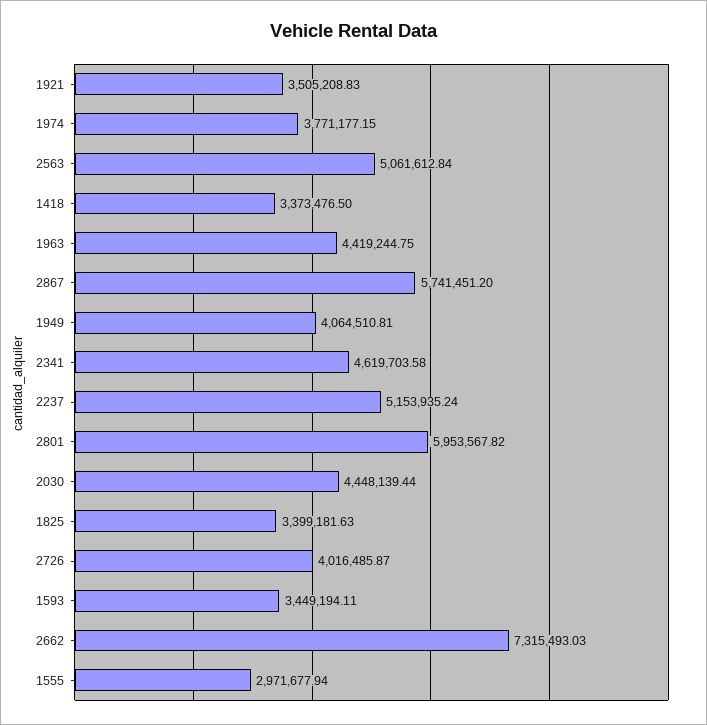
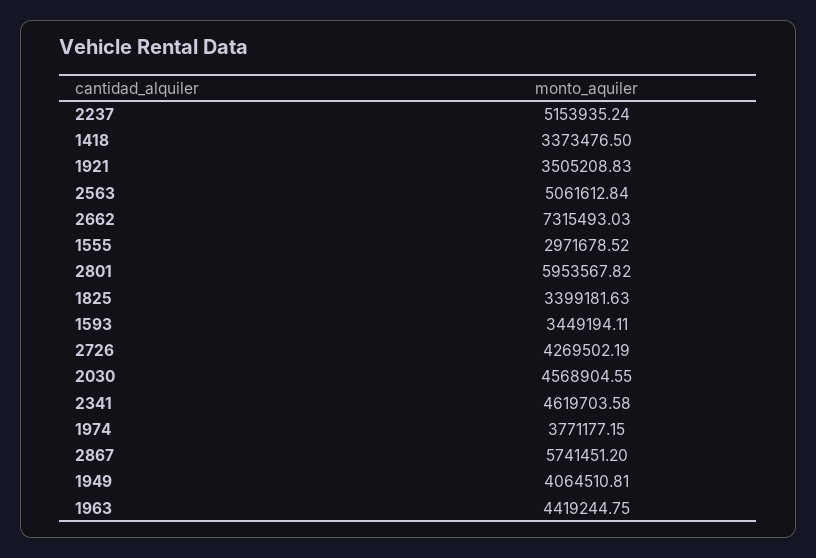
  {
    "1921": 3505208.83,
    "1974": 3771177.15,
    "2563": 5061612.84,
    "1418": 3373476.5,
    "1963": 4419244.75,
    "2867": 5741451.2,
    "1949": 4064510.81,
    "2341": 4619703.58,
    "2237": 5153935.24,
    "2801": 5953567.82,
-   "2030": 4448139.44,
+   "2030": 4568904.55,
    "1825": 3399181.63,
-   "2726": 4016485.87,
+   "2726": 4269502.19,
    "1593": 3449194.11,
    "2662": 7315493.03,
-   "1555": 2971677.94
+   "1555": 2971678.52
  }

